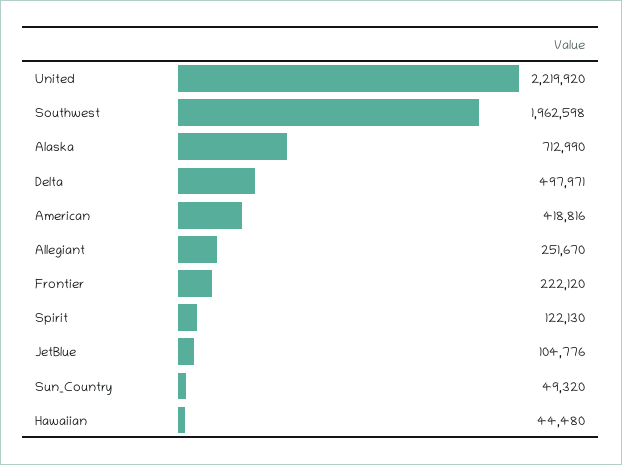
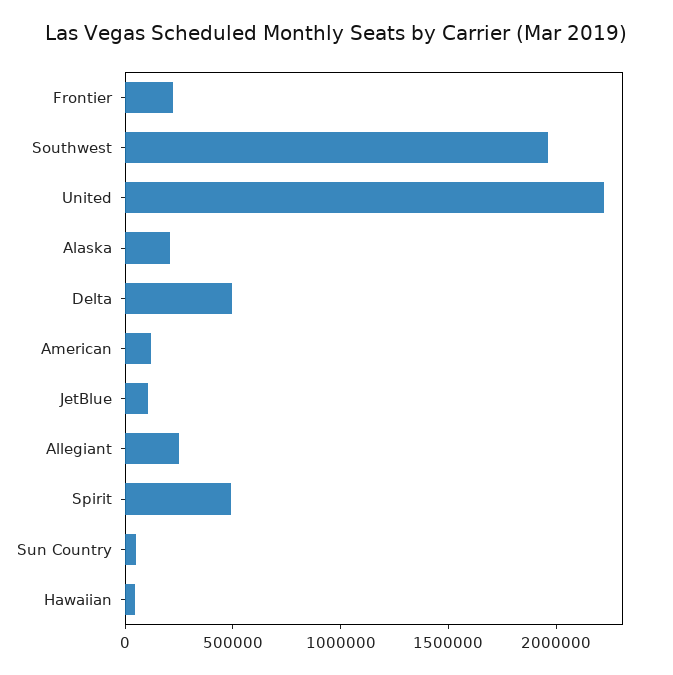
  {
    "United": 2219920,
    "Southwest": 1962598,
-   "Alaska": 712990,
+   "Alaska": 200000,
    "Delta": 497971,
-   "American": 418816,
+   "American": 100000,
    "Allegiant": 251670,
    "Frontier": 222120,
-   "Spirit": 122130,
+   "Spirit": 500000,
    "JetBlue": 104776,
    "Sun_Country": 49320,
    "Hawaiian": 44480
  }

